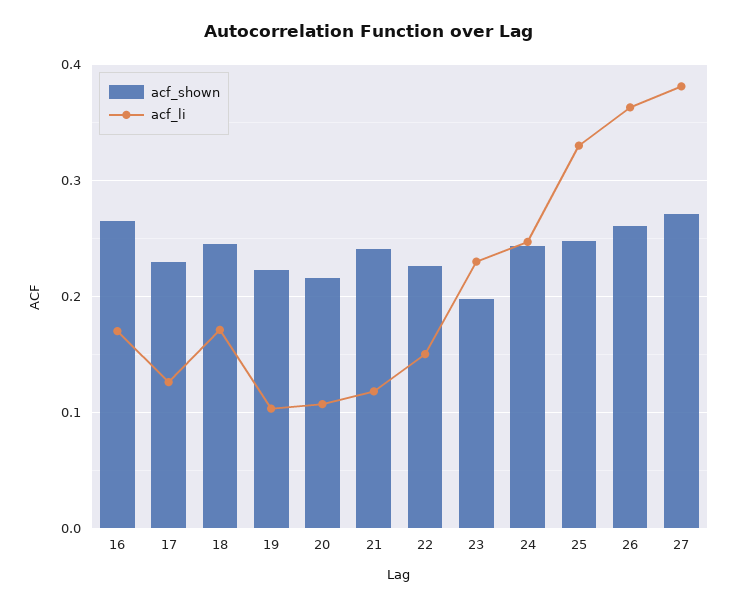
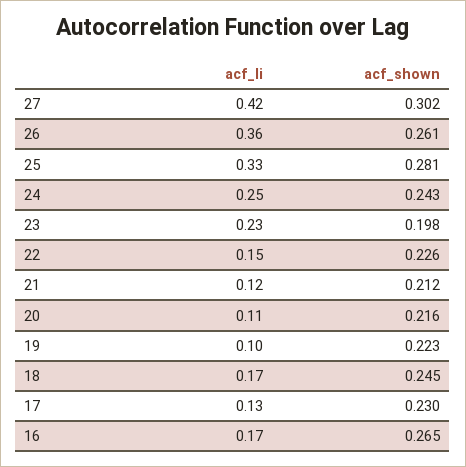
  {
    "acf_shown": {
      "16": 0.265,
      "17": 0.23,
      "18": 0.245,
      "19": 0.223,
      "20": 0.216,
-     "21": 0.24,
+     "21": 0.212,
      "22": 0.226,
      "23": 0.198,
      "24": 0.243,
-     "25": 0.25,
+     "25": 0.281,
      "26": 0.261,
-     "27": 0.27
+     "27": 0.302
    },
    "acf_li": {
      "16": 0.17,
      "17": 0.13,
      "18": 0.17,
      "19": 0.1,
      "20": 0.11,
      "21": 0.12,
      "22": 0.15,
      "23": 0.23,
      "24": 0.25,
      "25": 0.33,
      "26": 0.36,
-     "27": 0.38
+     "27": 0.42
    }
  }

